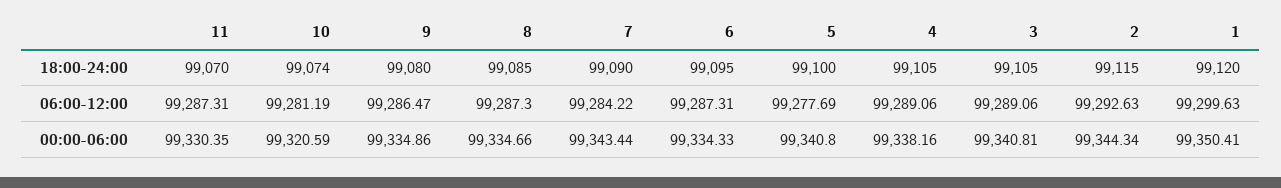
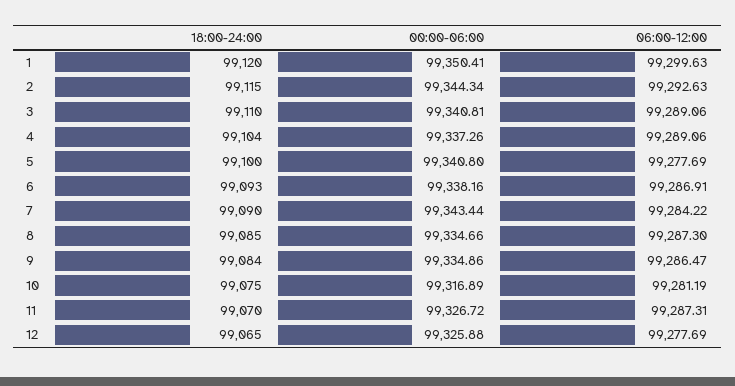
  {
    "11": {
      "18:00-24:00": 99070,
      "06:00-12:00": 99287.31,
-     "00:00-06:00": 99330.35
+     "00:00-06:00": 99326.72
    },
    "10": {
-     "18:00-24:00": 99074,
+     "18:00-24:00": 99075,
      "06:00-12:00": 99281.19,
-     "00:00-06:00": 99320.59
+     "00:00-06:00": 99316.89
    },
    "9": {
-     "18:00-24:00": 99080,
+     "18:00-24:00": 99084,
      "06:00-12:00": 99286.47,
      "00:00-06:00": 99334.86
    },
    "8": {
      "18:00-24:00": 99085,
      "06:00-12:00": 99287.3,
      "00:00-06:00": 99334.66
    },
    "7": {
      "18:00-24:00": 99090,
      "06:00-12:00": 99284.22,
      "00:00-06:00": 99343.44
    },
    "6": {
-     "18:00-24:00": 99095,
+     "18:00-24:00": 99093,
-     "06:00-12:00": 99287.31,
+     "06:00-12:00": 99286.91,
-     "00:00-06:00": 99334.33
+     "00:00-06:00": 99338.16
    },
    "5": {
      "18:00-24:00": 99100,
      "06:00-12:00": 99277.69,
      "00:00-06:00": 99340.8
    },
    "4": {
-     "18:00-24:00": 99105,
+     "18:00-24:00": 99104,
      "06:00-12:00": 99289.06,
-     "00:00-06:00": 99338.16
+     "00:00-06:00": 99337.26
    },
    "3": {
-     "18:00-24:00": 99105,
+     "18:00-24:00": 99110,
      "06:00-12:00": 99289.06,
      "00:00-06:00": 99340.81
    },
    "2": {
      "18:00-24:00": 99115,
      "06:00-12:00": 99292.63,
      "00:00-06:00": 99344.34
    },
    "1": {
      "18:00-24:00": 99120,
      "06:00-12:00": 99299.63,
      "00:00-06:00": 99350.41
-   }
+   },
+   "12": {
+     "18:00-24:00": 99065,
+     "00:00-06:00": 99325.88,
+     "06:00-12:00": 99277.69
+   }
  }

